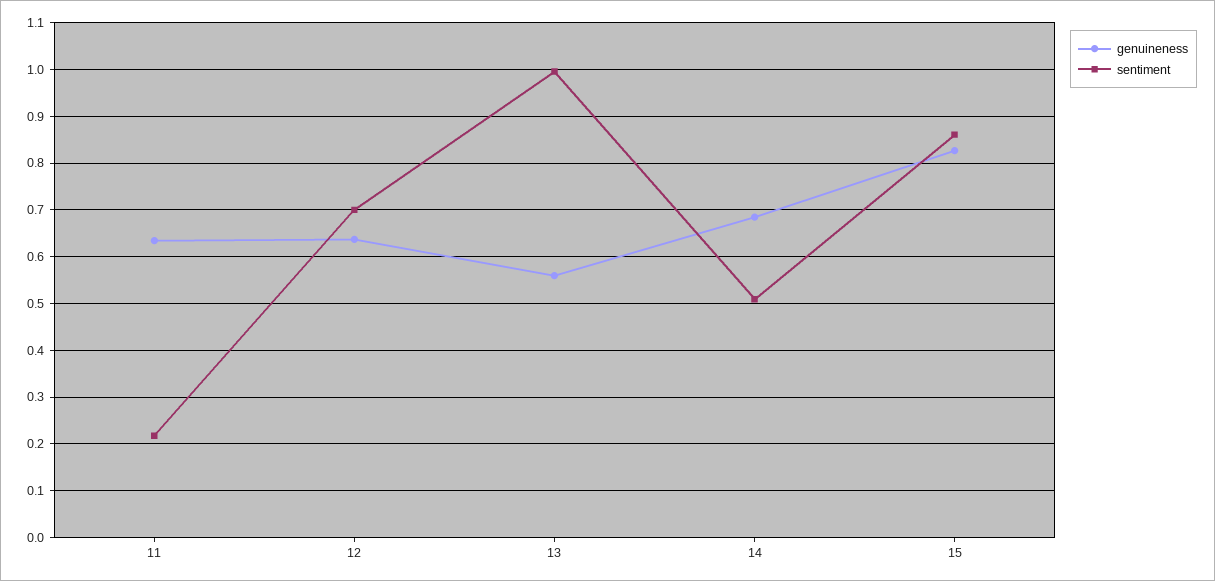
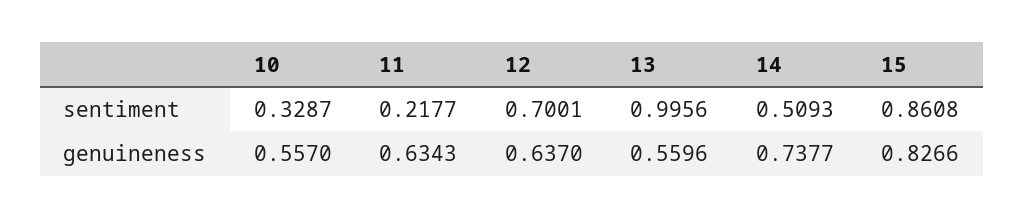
  {
    "genuineness": {
      "11": 0.6343,
      "12": 0.637,
      "13": 0.5596,
-     "14": 0.68,
+     "14": 0.7377,
-     "15": 0.8266
+     "15": 0.8266,
+     "10": 0.557
    },
    "sentiment": {
      "11": 0.2177,
      "12": 0.7001,
      "13": 0.9956,
      "14": 0.5093,
-     "15": 0.8608
+     "15": 0.8608,
+     "10": 0.3287
    }
  }

